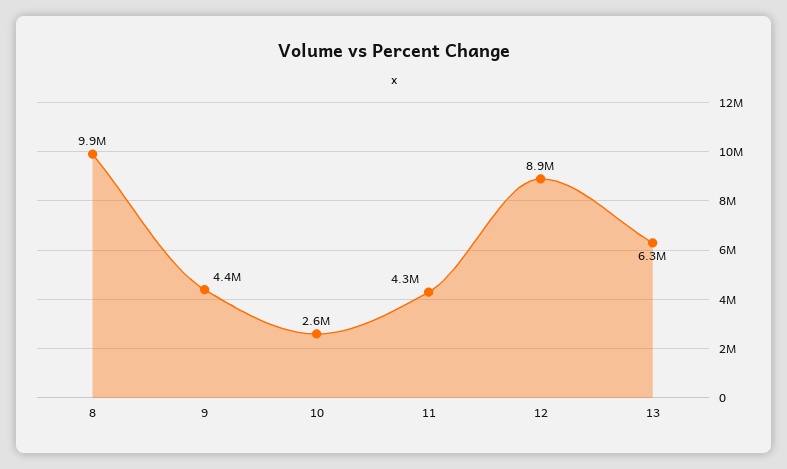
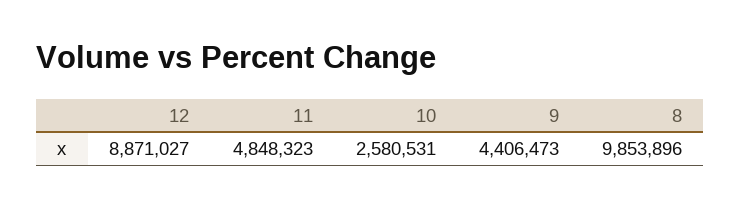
  {
    "8": 9853896,
    "9": 4406473,
    "10": 2580531,
-   "11": 4300000,
+   "11": 4848323,
-   "12": 8871027,
+   "12": 8871027
-   "13": 6300000
  }

